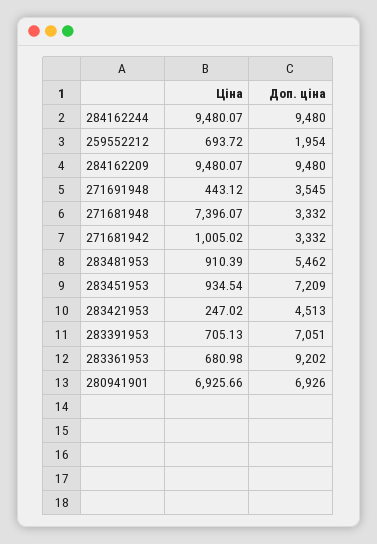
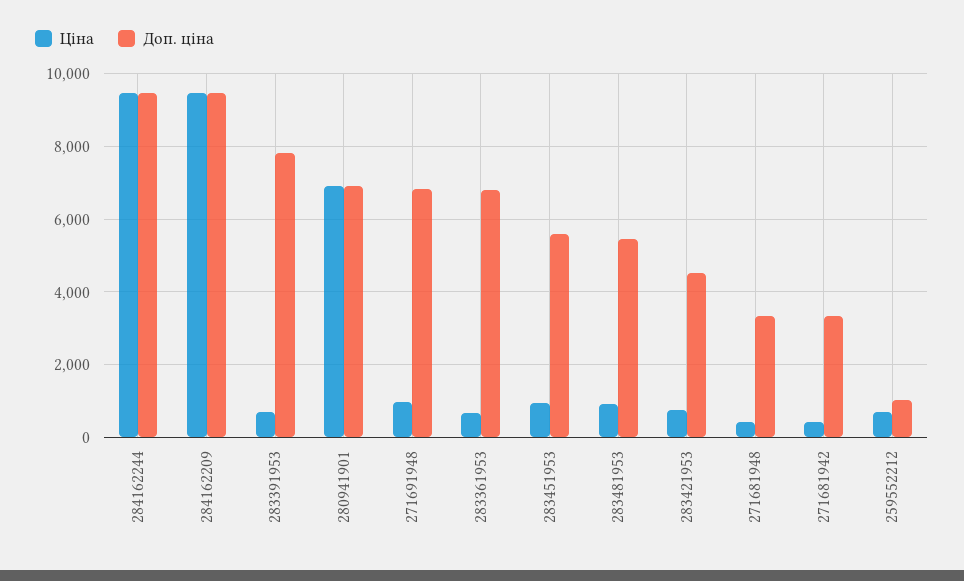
  {
    "Ціна": {
      "284162244": 9480.07,
      "259552212": 693.72,
      "284162209": 9480.07,
-     "271691948": 443.12,
+     "271691948": 1000,
-     "271681948": 7396.07,
+     "271681948": 400,
-     "271681942": 1005.02,
+     "271681942": 400,
      "283481953": 910.39,
      "283451953": 934.54,
-     "283421953": 247.02,
+     "283421953": 800,
      "283391953": 705.13,
      "283361953": 680.98,
      "280941901": 6925.66
    },
    "Доп. ціна": {
      "284162244": 9480,
-     "259552212": 1954,
+     "259552212": 1000,
      "284162209": 9480,
-     "271691948": 3545,
+     "271691948": 6800,
      "271681948": 3332,
      "271681942": 3332,
      "283481953": 5462,
-     "283451953": 7209,
+     "283451953": 5600,
      "283421953": 4513,
-     "283391953": 7051,
+     "283391953": 7800,
-     "283361953": 9202,
+     "283361953": 6800,
      "280941901": 6926
    }
  }

